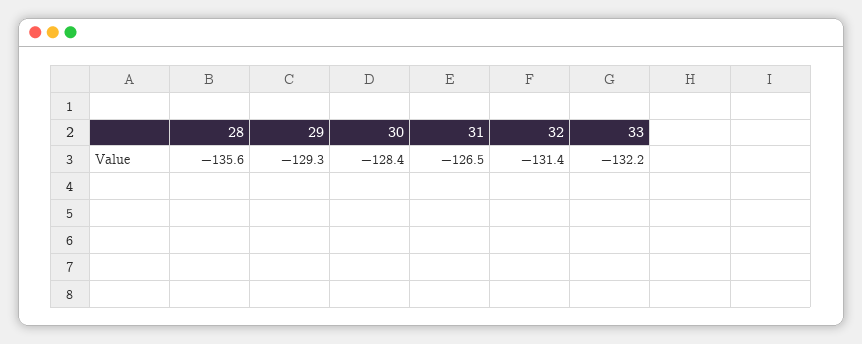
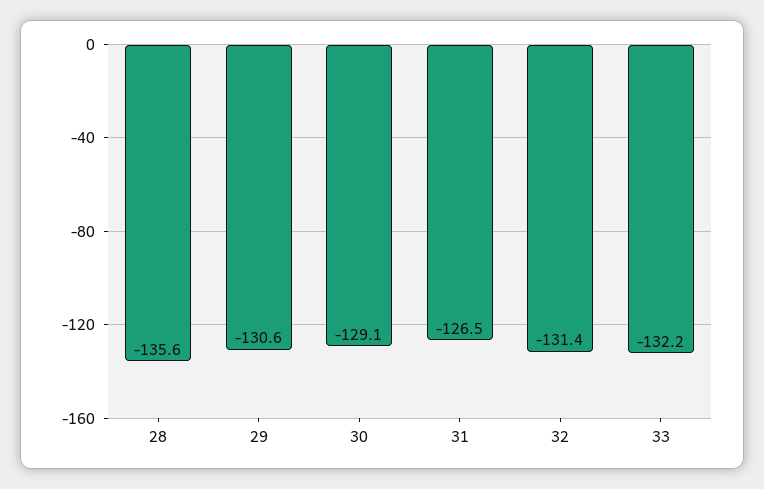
  {
    "28": -135.6,
-   "29": -129.3,
+   "29": -130.6,
-   "30": -128.4,
+   "30": -129.1,
    "31": -126.5,
    "32": -131.4,
    "33": -132.2
  }

